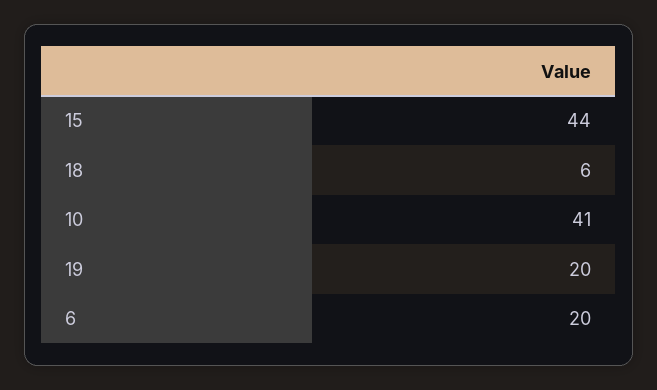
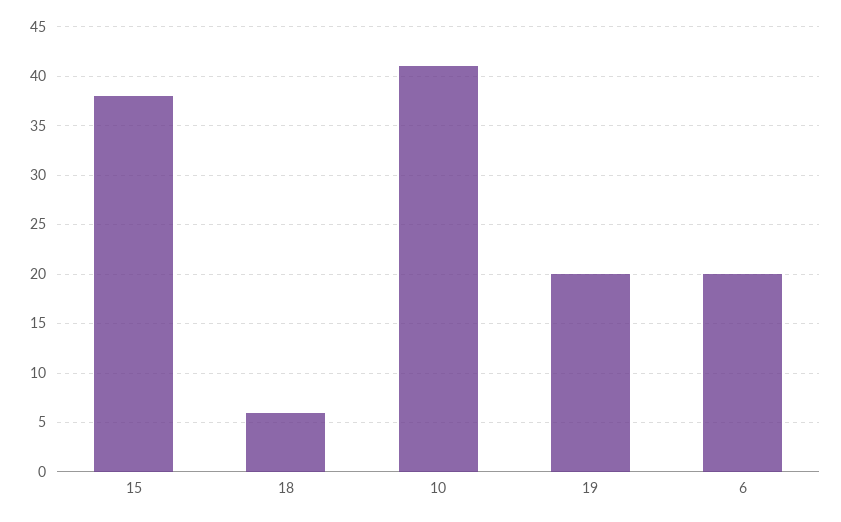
  {
-   "15": 44,
+   "15": 38,
    "18": 6,
    "10": 41,
    "19": 20,
    "6": 20
  }

